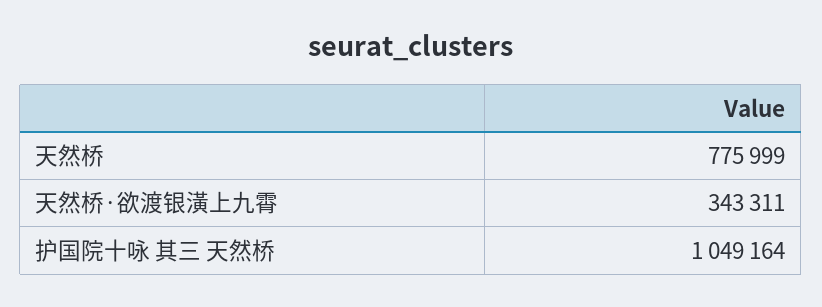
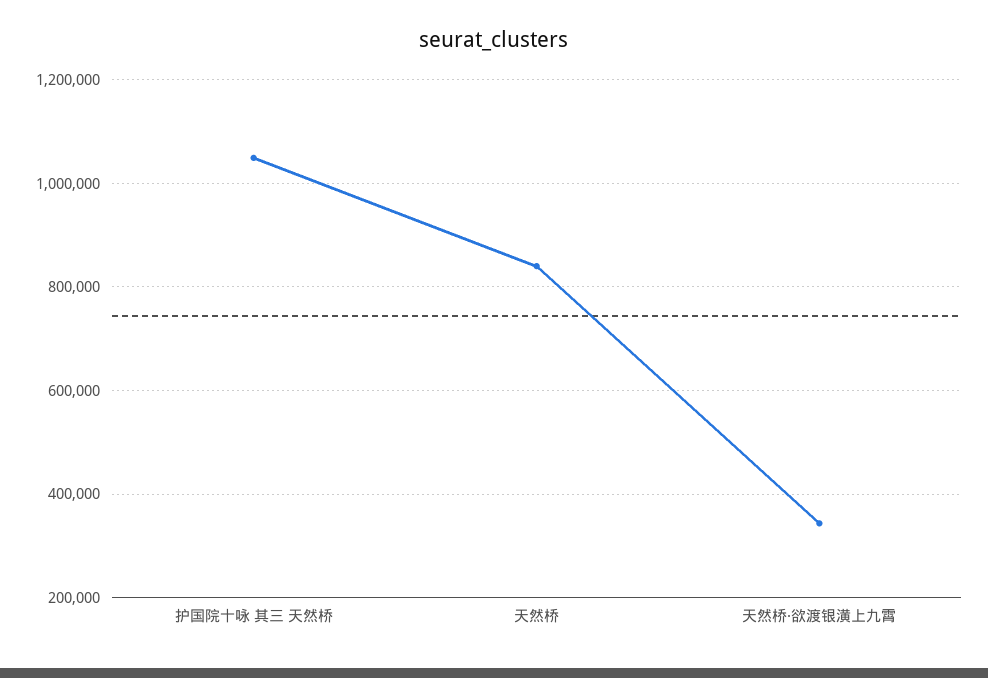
  {
-   "天然桥": 775999,
+   "天然桥": 840000,
    "天然桥·欲渡银潢上九霄": 343311,
    "护国院十咏 其三 天然桥": 1049164
  }

